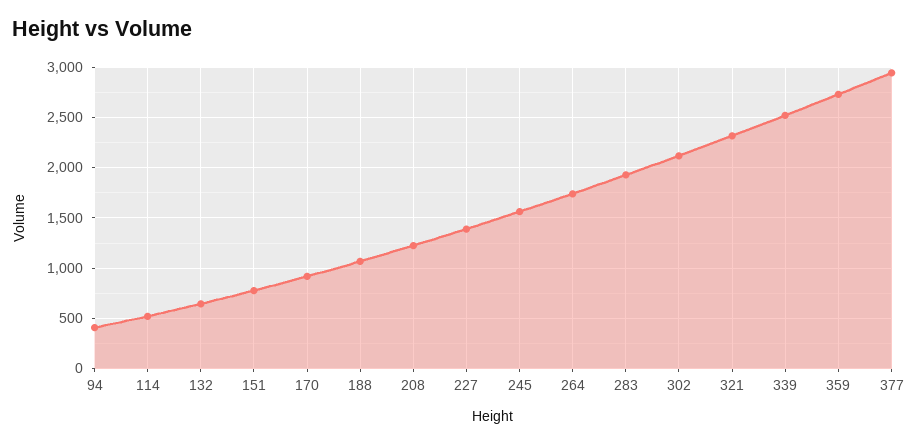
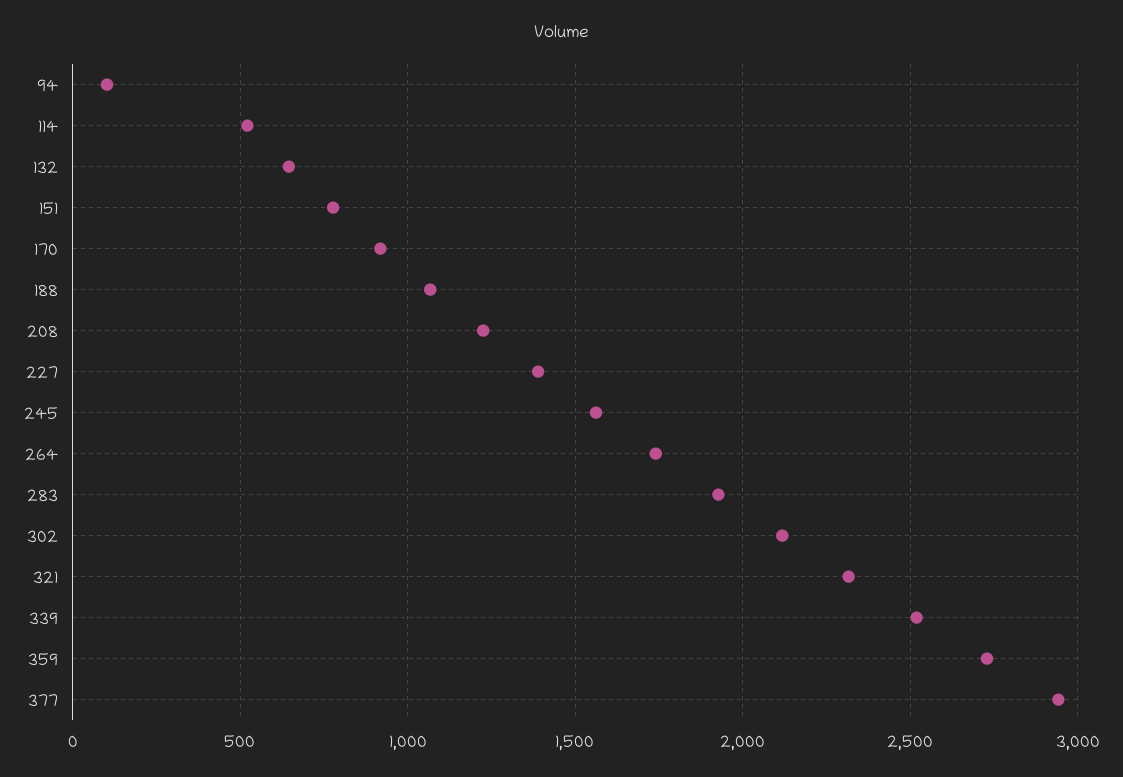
  {
-   "94": 400,
+   "94": 100,
    "114": 500,
    "132": 650,
    "151": 800,
    "170": 900,
    "188": 1050,
    "208": 1250,
    "227": 1400,
    "245": 1550,
    "264": 1750,
    "283": 1950,
    "302": 2100,
    "321": 2300,
    "339": 2500,
    "359": 2750,
    "377": 2950
  }

